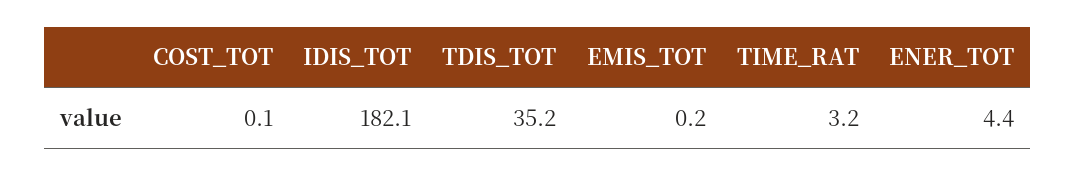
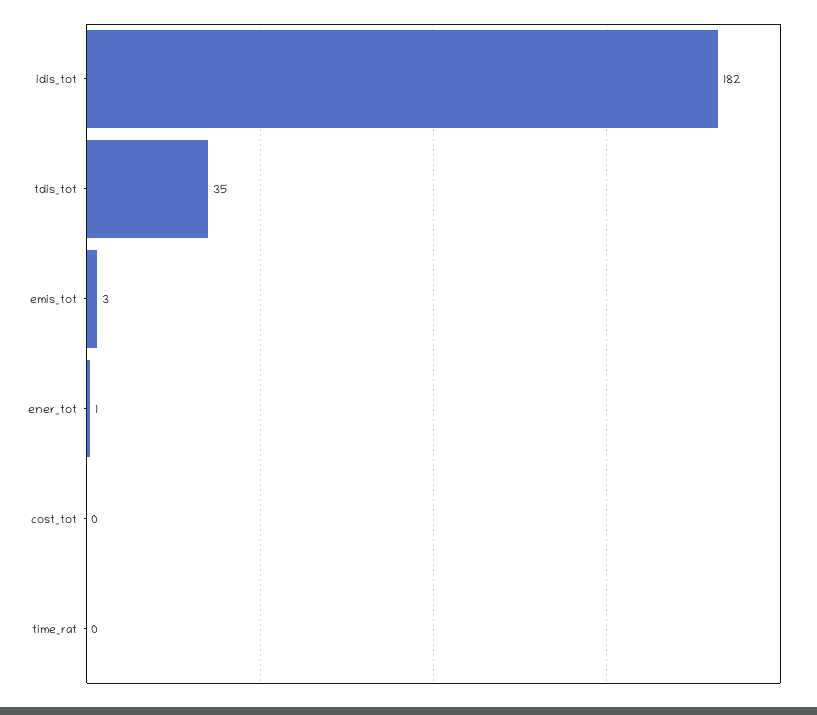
  {
    "COST_TOT": 0.1,
    "IDIS_TOT": 182.1,
    "TDIS_TOT": 35.2,
-   "EMIS_TOT": 0.2,
+   "EMIS_TOT": 3,
-   "TIME_RAT": 3.2,
+   "TIME_RAT": 0,
-   "ENER_TOT": 4.4
+   "ENER_TOT": 1
  }

